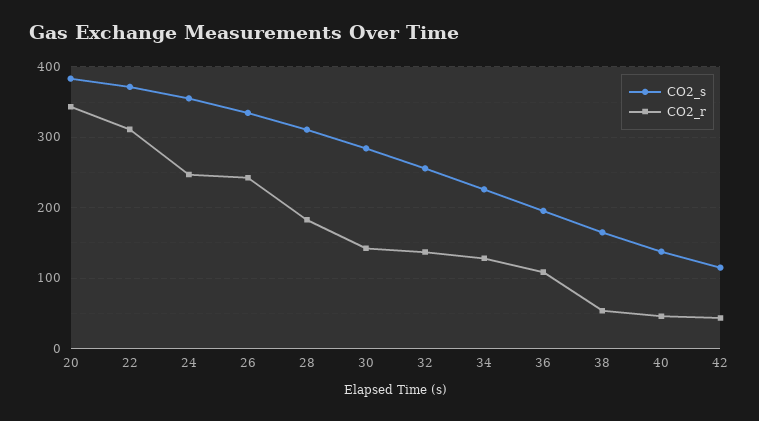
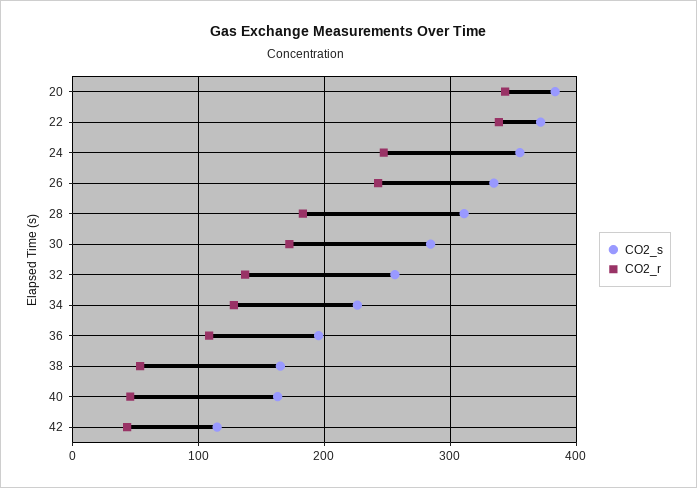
  {
    "CO2_s": {
      "20": 380,
      "22": 370,
      "24": 360,
      "26": 330,
      "28": 310,
      "30": 280,
      "32": 260,
      "34": 230,
      "36": 200,
      "38": 160,
-     "40": 140,
+     "40": 160,
      "42": 110
    },
    "CO2_r": {
      "20": 340,
-     "22": 310,
+     "22": 340,
      "24": 250,
      "26": 240,
      "28": 180,
-     "30": 140,
+     "30": 170,
      "32": 140,
      "34": 130,
      "36": 110,
      "38": 50,
      "40": 50,
      "42": 40
    }
  }

